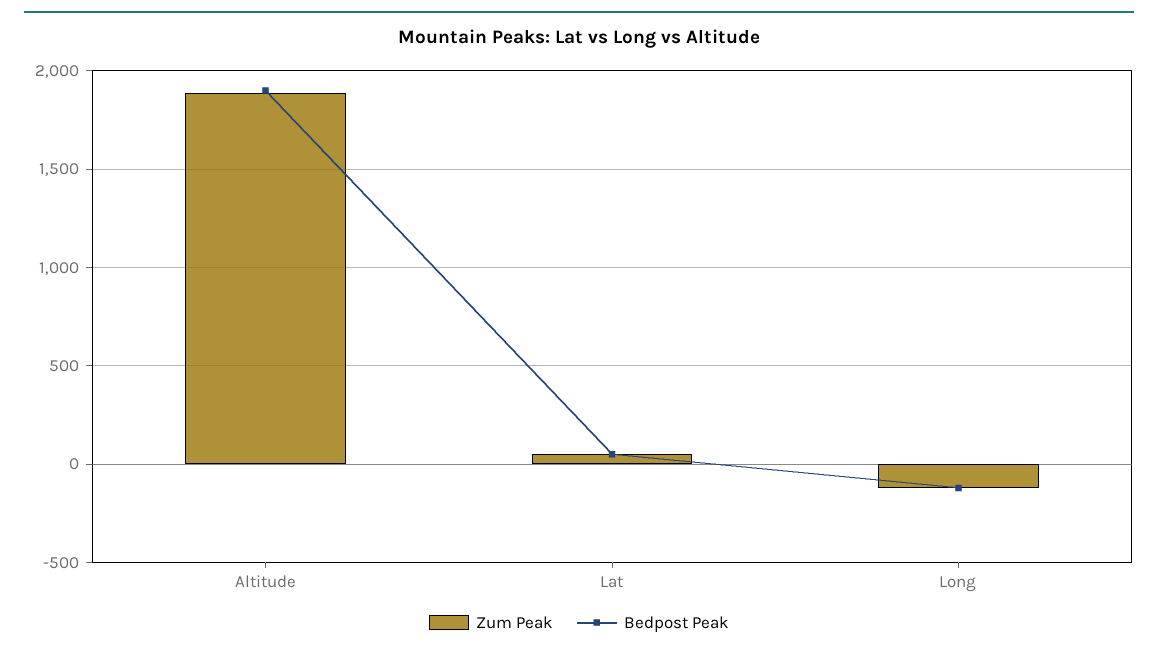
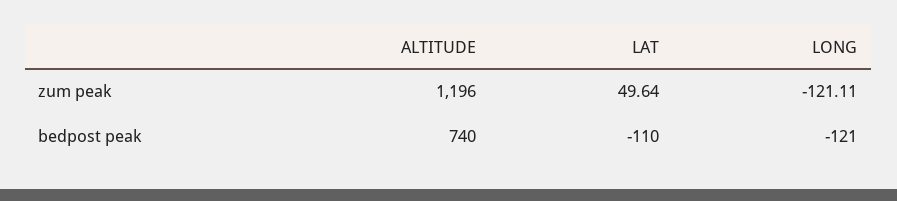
  {
    "Zum Peak": {
-     "Altitude": 1900,
+     "Altitude": 1196,
      "Lat": 49.64,
      "Long": -121.11
    },
    "Bedpost Peak": {
-     "Altitude": 1900,
+     "Altitude": 740,
-     "Lat": 50,
+     "Lat": -110,
      "Long": -121
    }
  }

